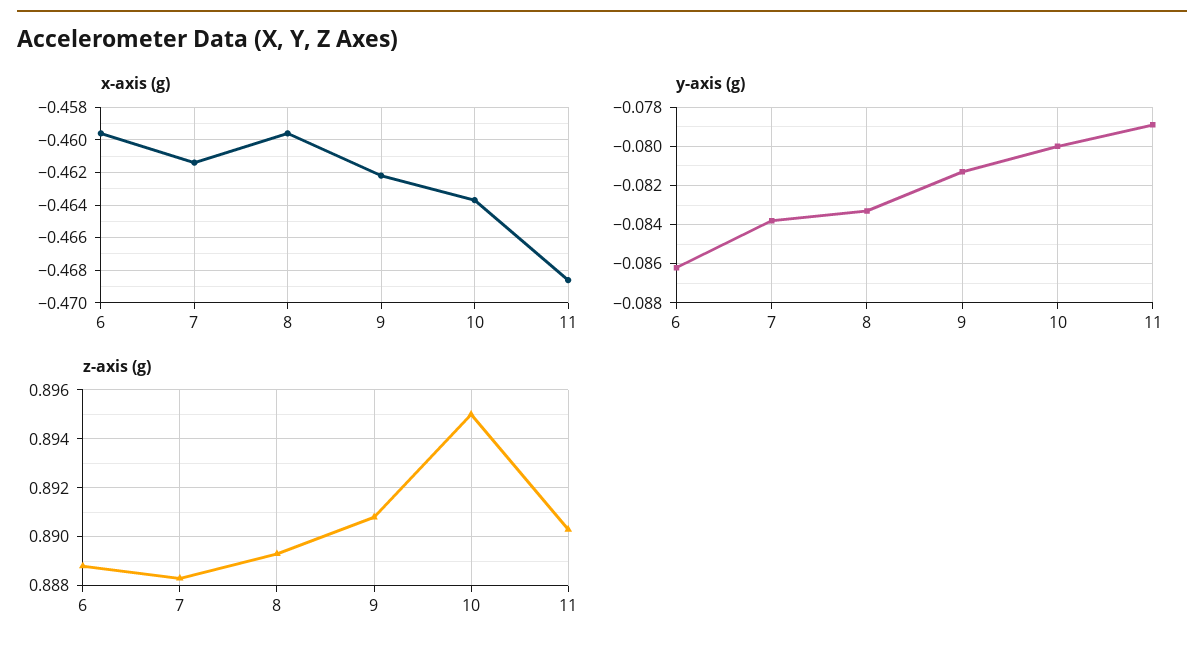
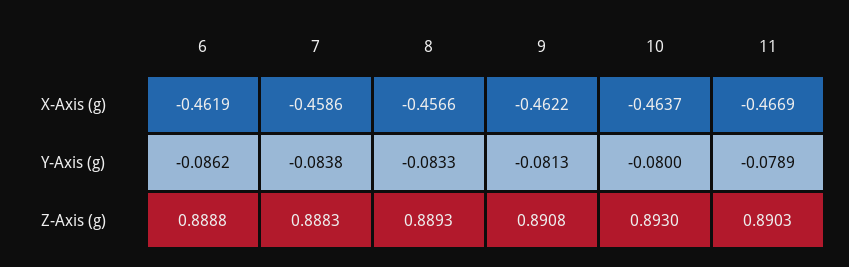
  {
    "x-axis (g)": {
-     "6": -0.4595,
+     "6": -0.4619,
-     "7": -0.4615,
+     "7": -0.4586,
-     "8": -0.4595,
+     "8": -0.4566,
      "9": -0.4622,
      "10": -0.4637,
-     "11": -0.4685
+     "11": -0.4669
    },
    "y-axis (g)": {
      "6": -0.0862,
      "7": -0.0838,
      "8": -0.0833,
      "9": -0.0813,
      "10": -0.08,
      "11": -0.0789
    },
    "z-axis (g)": {
      "6": 0.8888,
      "7": 0.8883,
      "8": 0.8893,
      "9": 0.8908,
-     "10": 0.895,
+     "10": 0.893,
      "11": 0.8903
    }
  }

